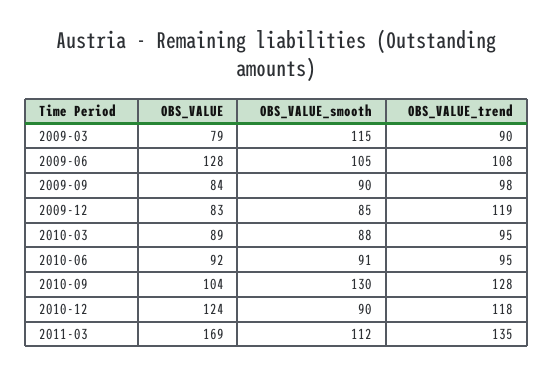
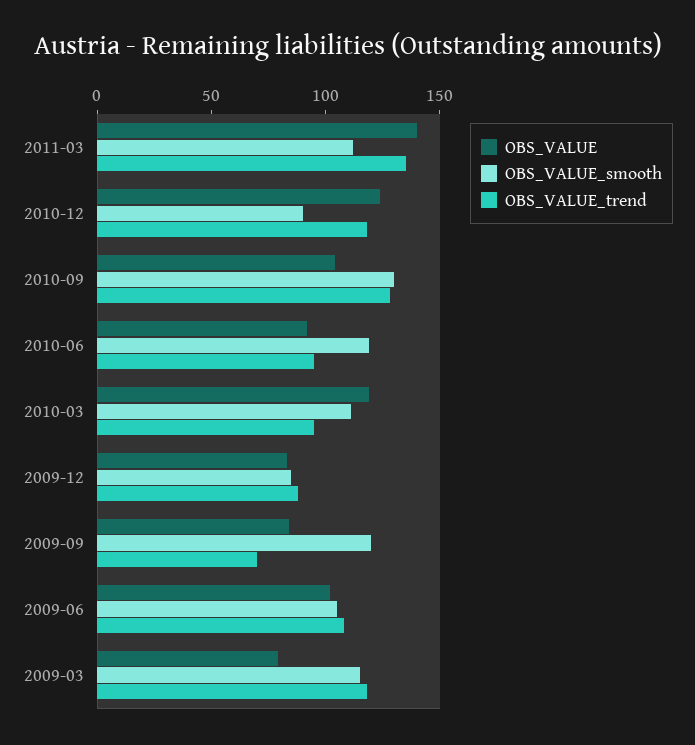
  {
    "OBS_VALUE": {
      "2009-03": 79,
-     "2009-06": 128,
+     "2009-06": 100,
      "2009-09": 84,
      "2009-12": 83,
-     "2010-03": 89,
+     "2010-03": 120,
      "2010-06": 92,
      "2010-09": 104,
      "2010-12": 124,
-     "2011-03": 169
+     "2011-03": 140
    },
    "OBS_VALUE_smooth": {
      "2009-03": 115,
      "2009-06": 105,
-     "2009-09": 90,
+     "2009-09": 120,
      "2009-12": 85,
-     "2010-03": 88,
+     "2010-03": 110,
-     "2010-06": 91,
+     "2010-06": 120,
      "2010-09": 130,
      "2010-12": 90,
      "2011-03": 112
    },
    "OBS_VALUE_trend": {
-     "2009-03": 90,
+     "2009-03": 120,
      "2009-06": 108,
-     "2009-09": 98,
+     "2009-09": 70,
-     "2009-12": 119,
+     "2009-12": 90,
      "2010-03": 95,
      "2010-06": 95,
      "2010-09": 128,
      "2010-12": 118,
      "2011-03": 135
    }
  }

